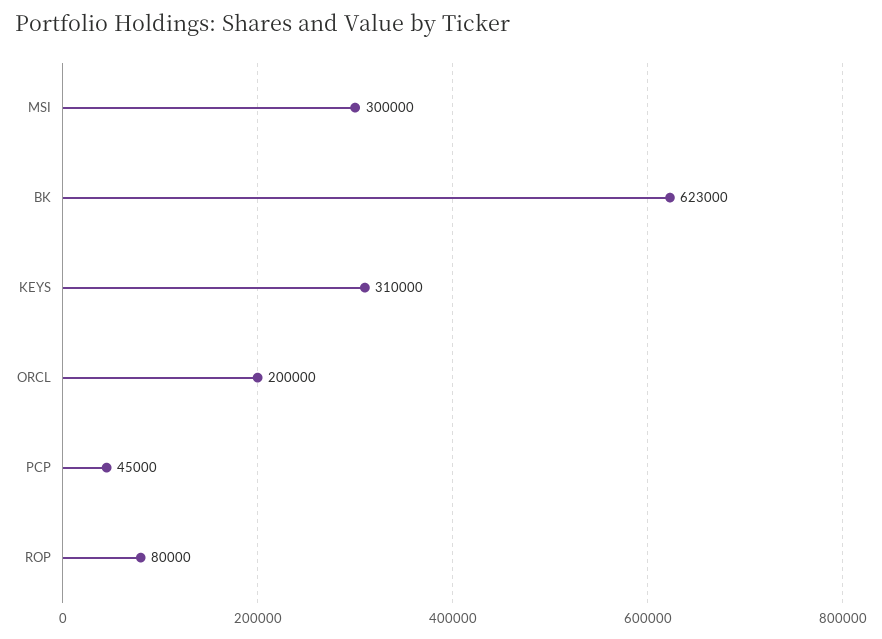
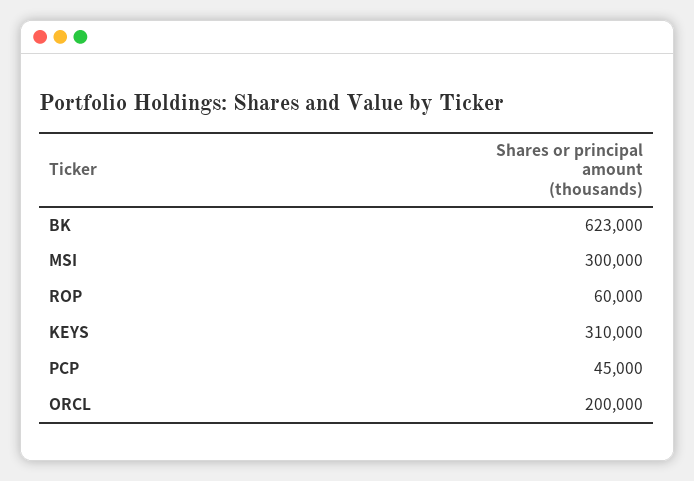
  {
    "MSI": 300000,
    "BK": 623000,
    "KEYS": 310000,
    "ORCL": 200000,
    "PCP": 45000,
-   "ROP": 80000
+   "ROP": 60000
  }

